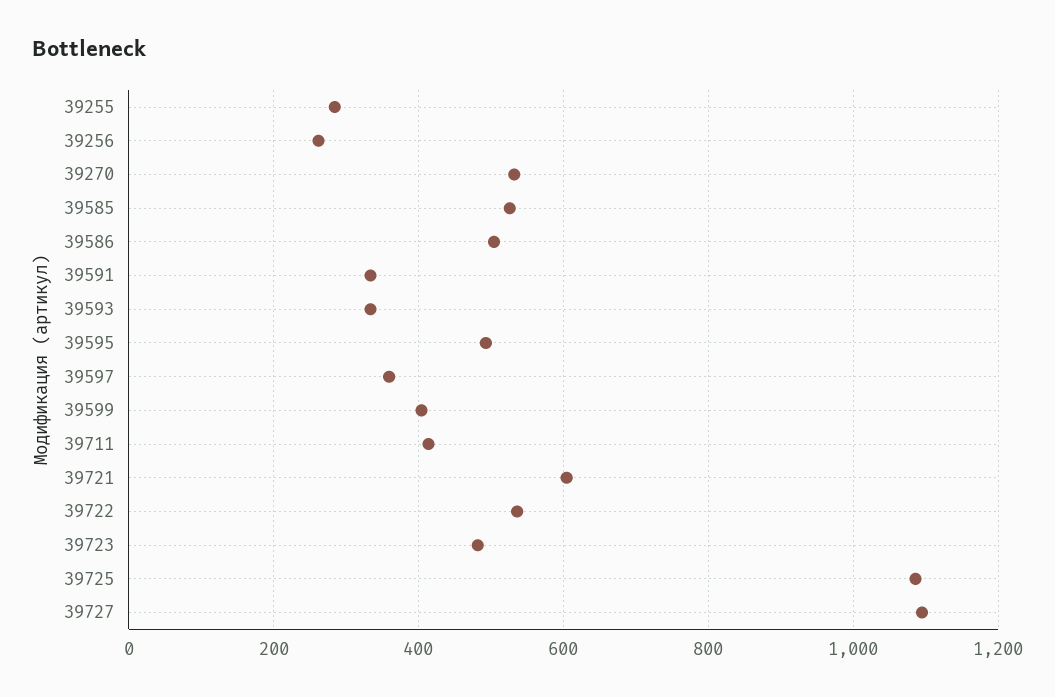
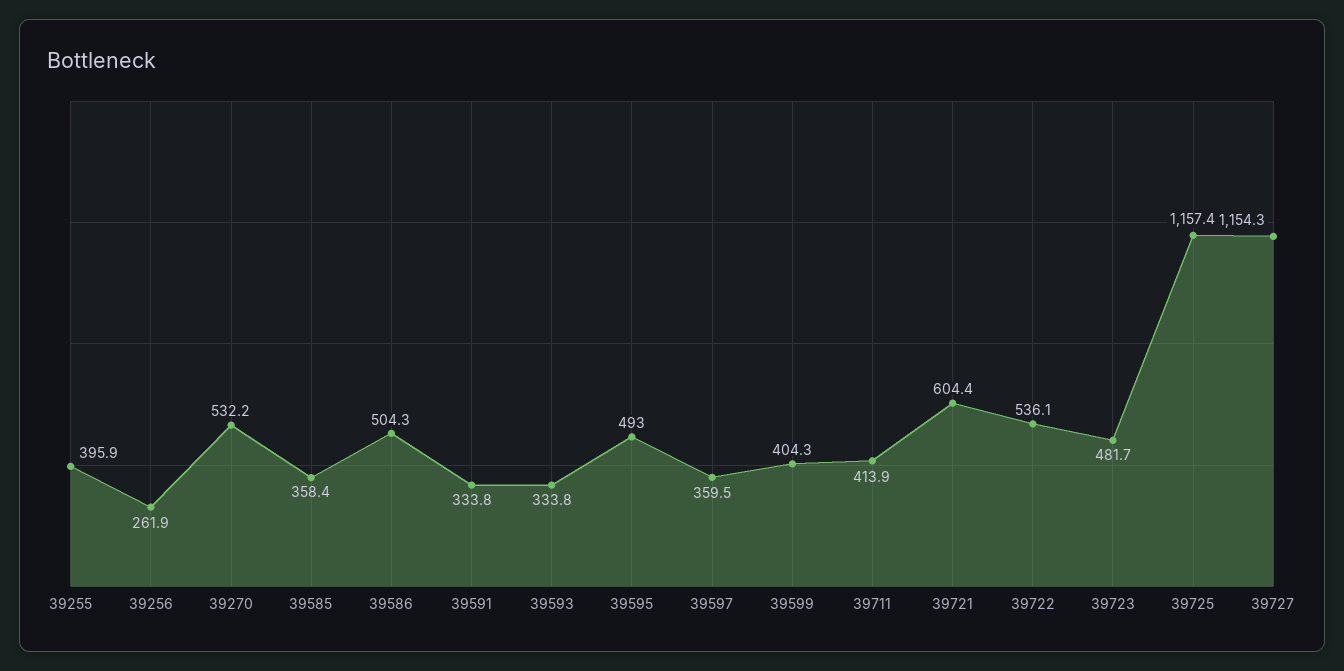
  {
-   "39255": 280,
+   "39255": 395.9,
    "39256": 261.9,
    "39270": 532.2,
-   "39585": 520,
+   "39585": 358.4,
    "39586": 504.3,
    "39591": 333.8,
    "39593": 333.8,
    "39595": 493,
    "39597": 359.5,
    "39599": 404.3,
    "39711": 413.9,
    "39721": 604.4,
    "39722": 536.1,
    "39723": 481.7,
-   "39725": 1080,
+   "39725": 1157.4,
-   "39727": 1100
+   "39727": 1154.3
  }

